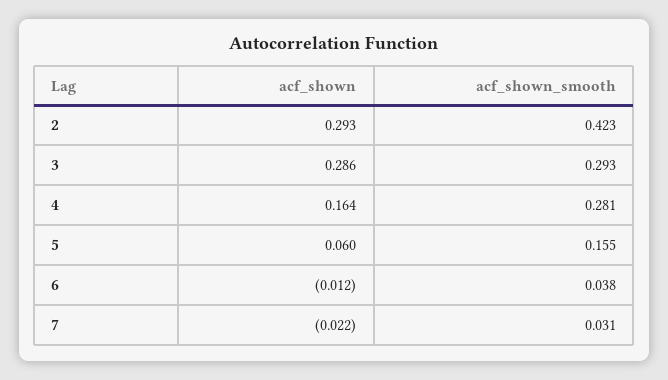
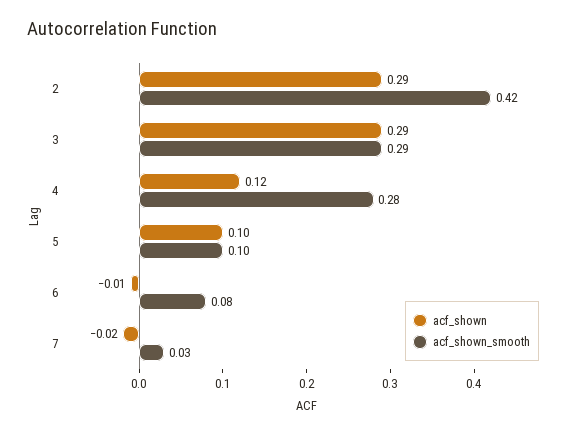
  {
    "acf_shown": {
      "2": 0.293,
      "3": 0.286,
-     "4": 0.164,
+     "4": 0.12,
-     "5": 0.06,
+     "5": 0.1,
      "6": -0.012,
      "7": -0.022
    },
    "acf_shown_smooth": {
      "2": 0.423,
      "3": 0.293,
      "4": 0.281,
-     "5": 0.155,
+     "5": 0.1,
-     "6": 0.038,
+     "6": 0.08,
      "7": 0.031
    }
  }

